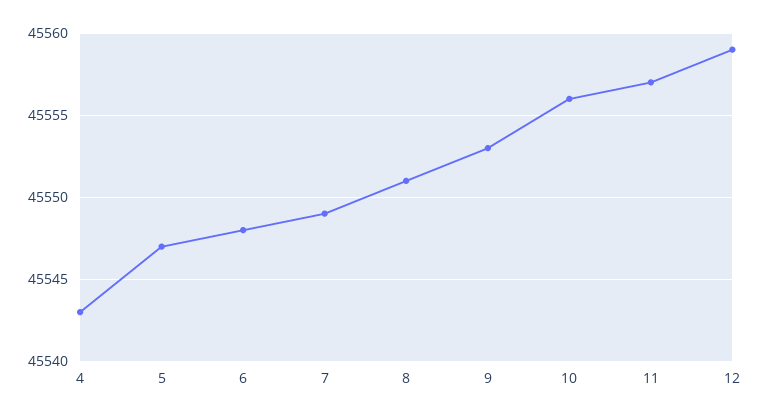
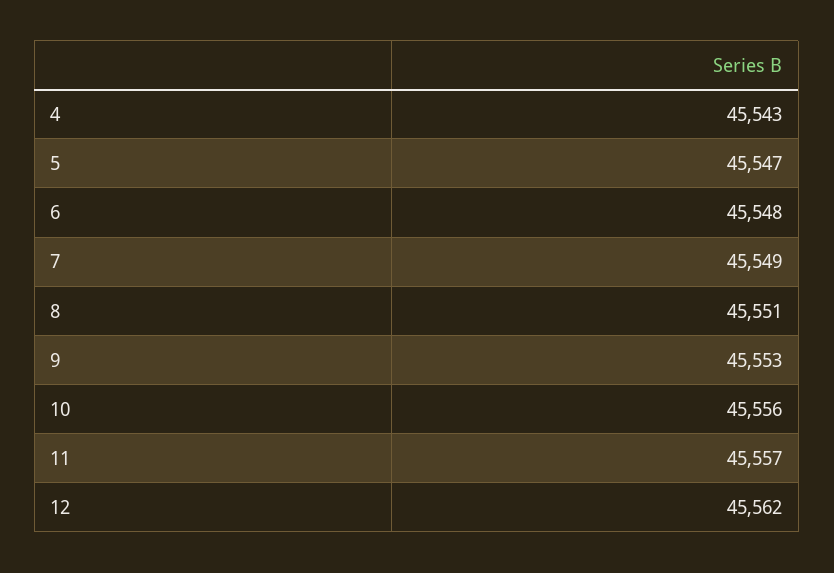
  {
    "4": 45543,
    "5": 45547,
    "6": 45548,
    "7": 45549,
    "8": 45551,
    "9": 45553,
    "10": 45556,
    "11": 45557,
-   "12": 45559
+   "12": 45562
  }

